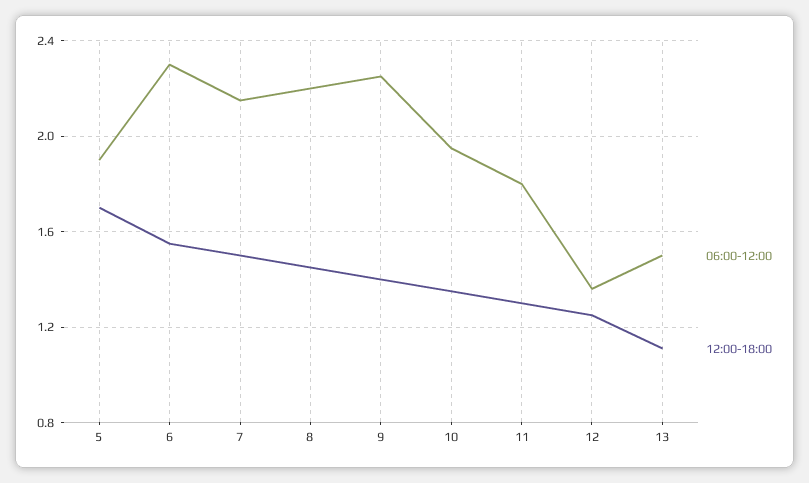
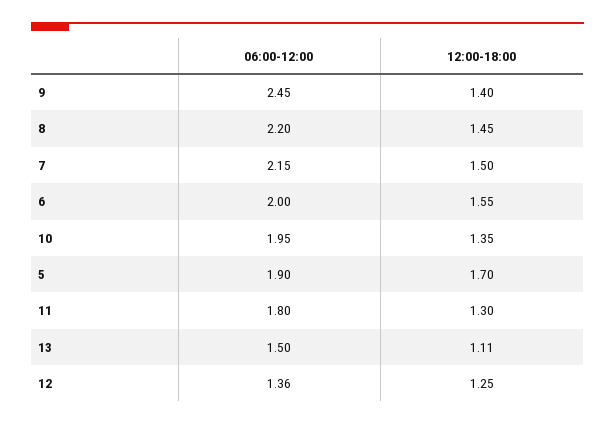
  {
    "06:00-12:00": {
      "5": 1.9,
-     "6": 2.3,
+     "6": 2,
      "7": 2.15,
      "8": 2.2,
-     "9": 2.25,
+     "9": 2.45,
      "10": 1.95,
      "11": 1.8,
      "12": 1.36,
      "13": 1.5
    },
    "12:00-18:00": {
      "5": 1.7,
      "6": 1.55,
      "7": 1.5,
      "8": 1.45,
      "9": 1.4,
      "10": 1.35,
      "11": 1.3,
      "12": 1.25,
      "13": 1.11
    }
  }

